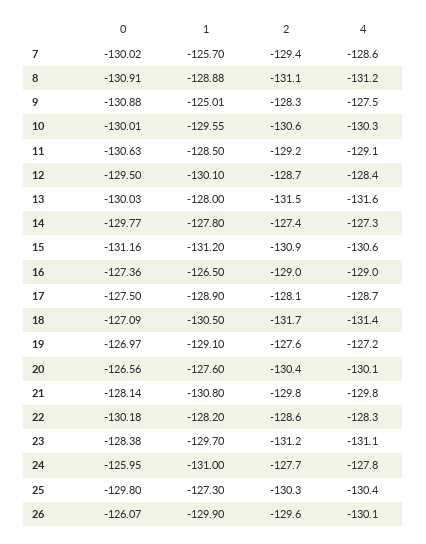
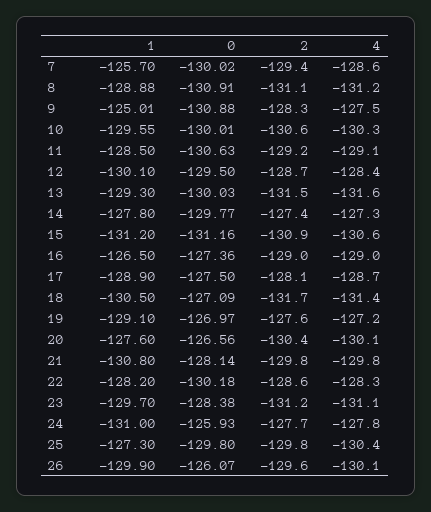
  {
    "0": {
      "7": -130.02,
      "8": -130.91,
      "9": -130.88,
      "10": -130.01,
      "11": -130.63,
      "12": -129.5,
      "13": -130.03,
      "14": -129.77,
      "15": -131.16,
      "16": -127.36,
      "17": -127.5,
      "18": -127.09,
      "19": -126.97,
      "20": -126.56,
      "21": -128.14,
      "22": -130.18,
      "23": -128.38,
-     "24": -125.95,
+     "24": -125.93,
      "25": -129.8,
      "26": -126.07
    },
    "1": {
      "7": -125.7,
      "8": -128.88,
      "9": -125.01,
      "10": -129.55,
      "11": -128.5,
      "12": -130.1,
-     "13": -128,
+     "13": -129.3,
      "14": -127.8,
      "15": -131.2,
      "16": -126.5,
      "17": -128.9,
      "18": -130.5,
      "19": -129.1,
      "20": -127.6,
      "21": -130.8,
      "22": -128.2,
      "23": -129.7,
      "24": -131,
      "25": -127.3,
      "26": -129.9
    },
    "2": {
      "7": -129.4,
      "8": -131.1,
      "9": -128.3,
      "10": -130.6,
      "11": -129.2,
      "12": -128.7,
      "13": -131.5,
      "14": -127.4,
      "15": -130.9,
      "16": -129,
      "17": -128.1,
      "18": -131.7,
      "19": -127.6,
      "20": -130.4,
      "21": -129.8,
      "22": -128.6,
      "23": -131.2,
      "24": -127.7,
-     "25": -130.3,
+     "25": -129.8,
      "26": -129.6
    },
    "4": {
      "7": -128.6,
      "8": -131.2,
      "9": -127.5,
      "10": -130.3,
      "11": -129.1,
      "12": -128.4,
      "13": -131.6,
      "14": -127.3,
      "15": -130.6,
      "16": -129,
      "17": -128.7,
      "18": -131.4,
      "19": -127.2,
      "20": -130.1,
      "21": -129.8,
      "22": -128.3,
      "23": -131.1,
      "24": -127.8,
      "25": -130.4,
      "26": -130.1
    }
  }

